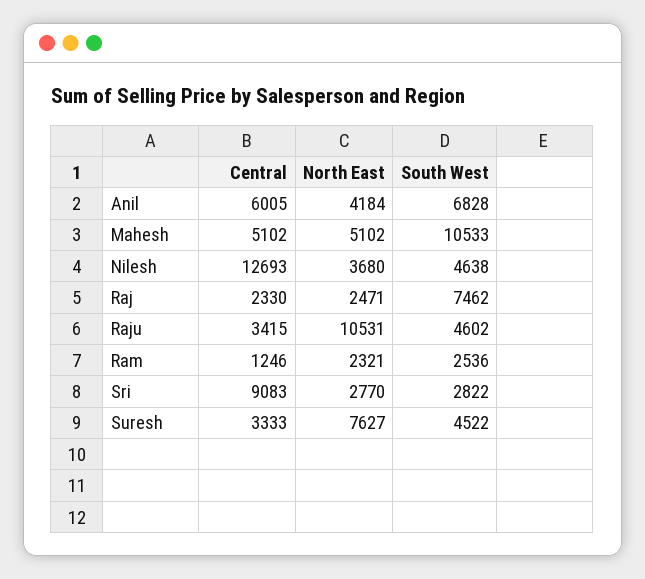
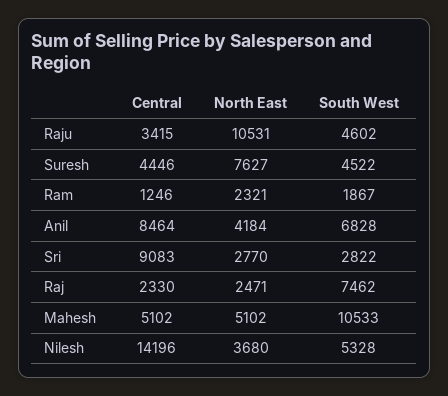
  {
    "Central": {
-     "Anil": 6005,
+     "Anil": 8464,
      "Mahesh": 5102,
-     "Nilesh": 12693,
+     "Nilesh": 14196,
      "Raj": 2330,
      "Raju": 3415,
      "Ram": 1246,
      "Sri": 9083,
-     "Suresh": 3333
+     "Suresh": 4446
    },
    "North East": {
      "Anil": 4184,
      "Mahesh": 5102,
      "Nilesh": 3680,
      "Raj": 2471,
      "Raju": 10531,
      "Ram": 2321,
      "Sri": 2770,
      "Suresh": 7627
    },
    "South West": {
      "Anil": 6828,
      "Mahesh": 10533,
-     "Nilesh": 4638,
+     "Nilesh": 5328,
      "Raj": 7462,
      "Raju": 4602,
-     "Ram": 2536,
+     "Ram": 1867,
      "Sri": 2822,
      "Suresh": 4522
    }
  }

